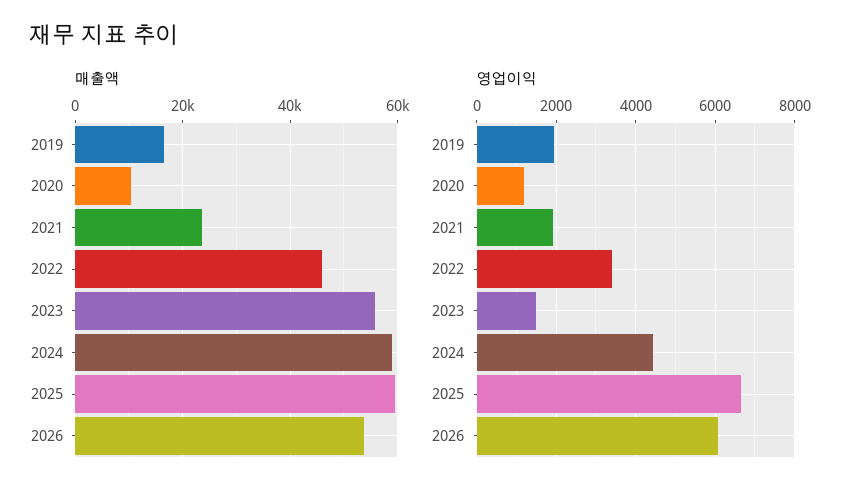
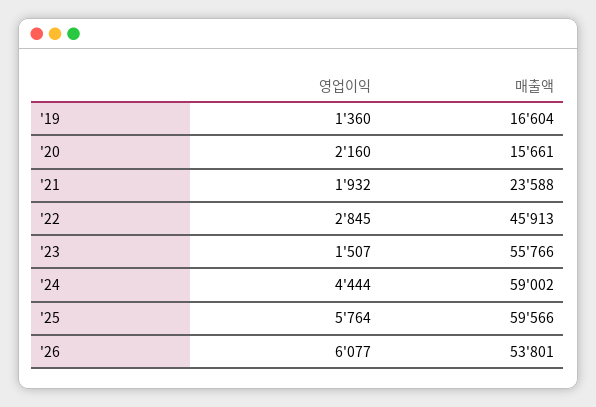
  {
    "매출액": {
      "2019": 16604,
-     "2020": 10000,
+     "2020": 15661,
      "2021": 23588,
      "2022": 45913,
      "2023": 55766,
      "2024": 59002,
      "2025": 59566,
      "2026": 53801
    },
    "영업이익": {
-     "2019": 2000,
+     "2019": 1360,
-     "2020": 1200,
+     "2020": 2160,
      "2021": 1932,
-     "2022": 3400,
+     "2022": 2845,
      "2023": 1507,
      "2024": 4444,
-     "2025": 6600,
+     "2025": 5764,
      "2026": 6077
    }
  }

